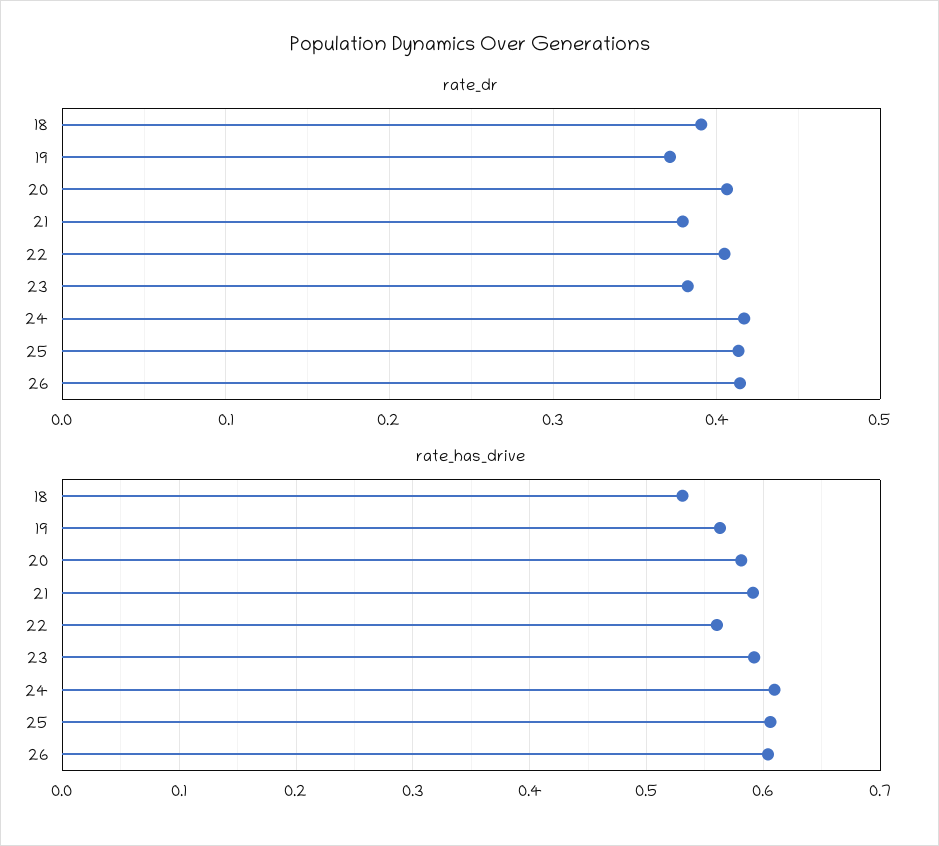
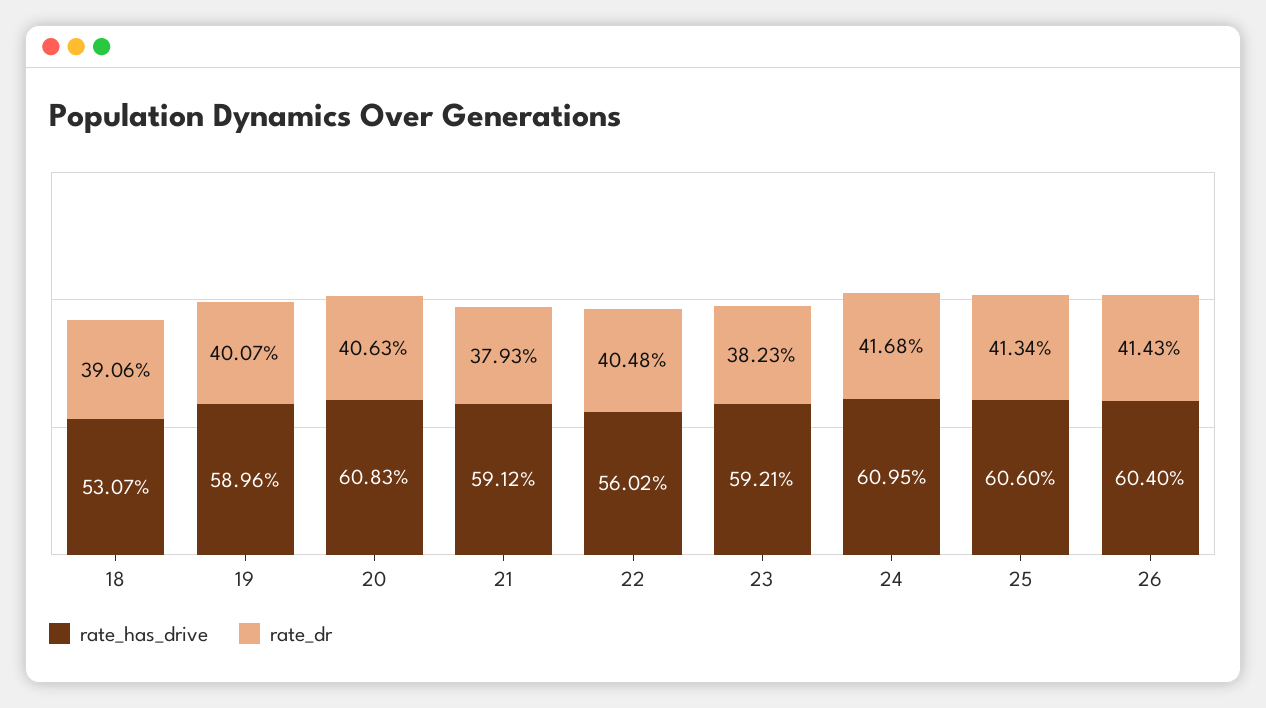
  {
    "rate_dr": {
      "18": 0.3906,
-     "19": 0.37,
+     "19": 0.4007,
      "20": 0.4063,
      "21": 0.3793,
      "22": 0.4048,
      "23": 0.3823,
      "24": 0.4168,
      "25": 0.4134,
      "26": 0.4143
    },
    "rate_has_drive": {
      "18": 0.5307,
-     "19": 0.56,
+     "19": 0.5896,
-     "20": 0.58,
+     "20": 0.6083,
      "21": 0.5912,
      "22": 0.5602,
      "23": 0.5921,
      "24": 0.6095,
      "25": 0.606,
      "26": 0.604
    }
  }

